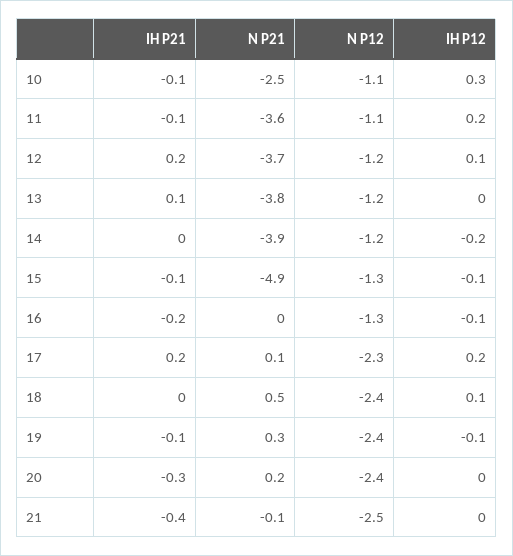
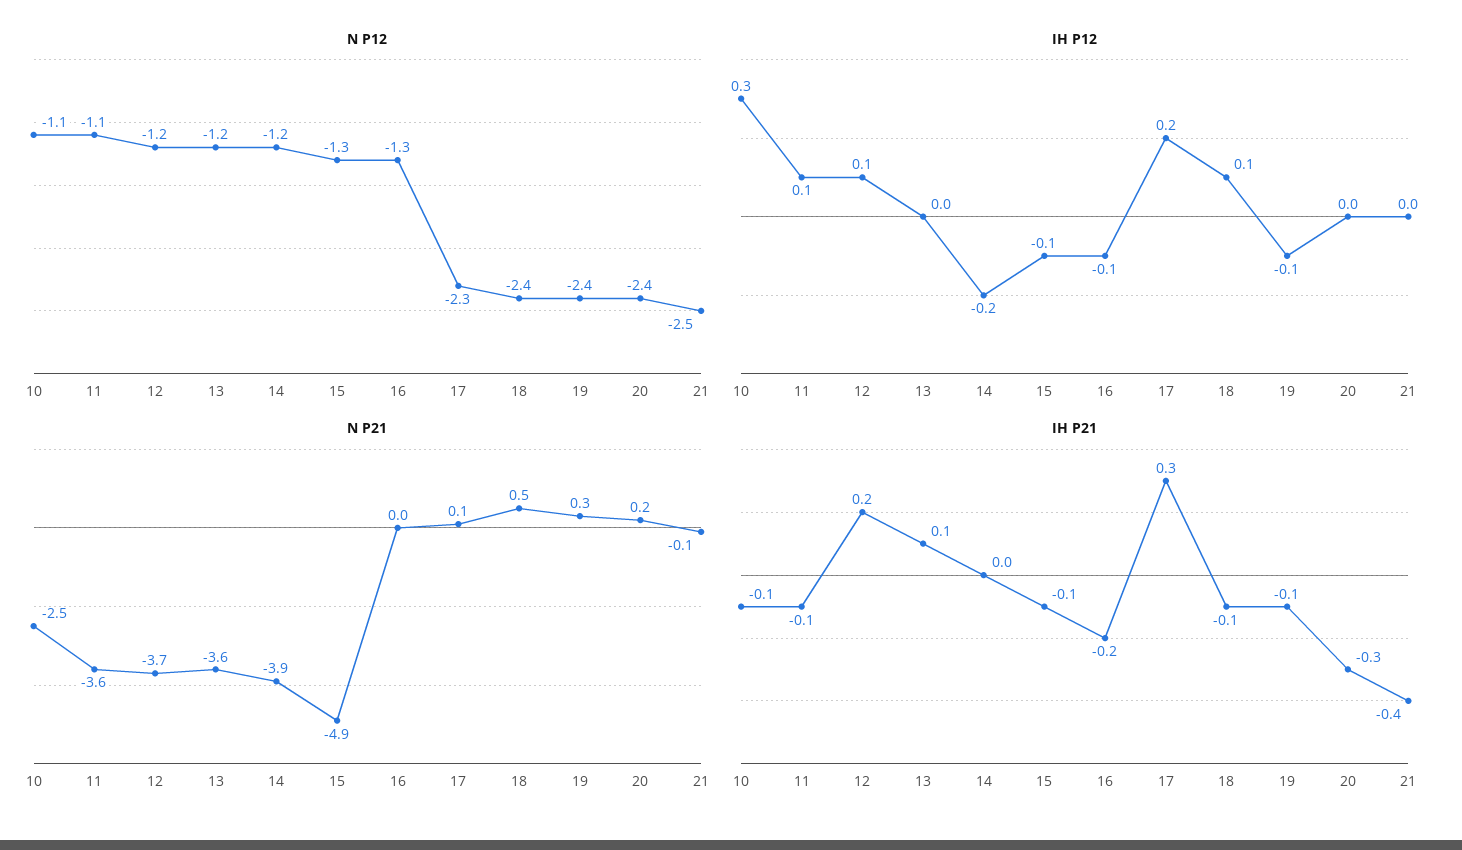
  {
    "IH P21": {
      "10": -0.1,
      "11": -0.1,
      "12": 0.2,
      "13": 0.1,
      "14": 0,
      "15": -0.1,
      "16": -0.2,
-     "17": 0.2,
+     "17": 0.3,
-     "18": 0,
+     "18": -0.1,
      "19": -0.1,
      "20": -0.3,
      "21": -0.4
    },
    "N P21": {
      "10": -2.5,
      "11": -3.6,
      "12": -3.7,
-     "13": -3.8,
+     "13": -3.6,
      "14": -3.9,
      "15": -4.9,
      "16": 0,
      "17": 0.1,
      "18": 0.5,
      "19": 0.3,
      "20": 0.2,
      "21": -0.1
    },
    "N P12": {
      "10": -1.1,
      "11": -1.1,
      "12": -1.2,
      "13": -1.2,
      "14": -1.2,
      "15": -1.3,
      "16": -1.3,
      "17": -2.3,
      "18": -2.4,
      "19": -2.4,
      "20": -2.4,
      "21": -2.5
    },
    "IH P12": {
      "10": 0.3,
-     "11": 0.2,
+     "11": 0.1,
      "12": 0.1,
      "13": 0,
      "14": -0.2,
      "15": -0.1,
      "16": -0.1,
      "17": 0.2,
      "18": 0.1,
      "19": -0.1,
      "20": 0,
      "21": 0
    }
  }

